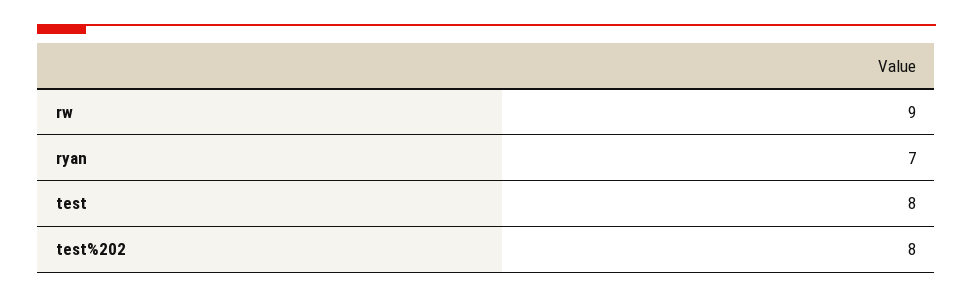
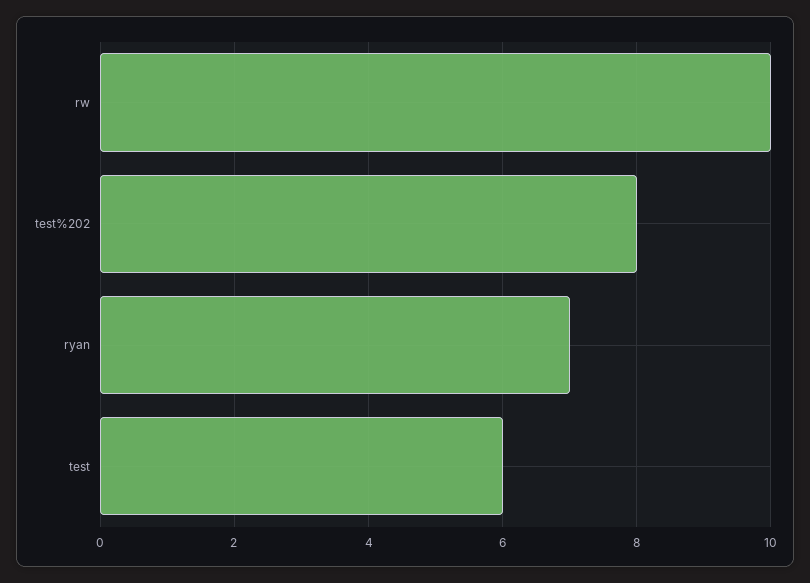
  {
-   "rw": 9,
+   "rw": 10,
    "ryan": 7,
-   "test": 8,
+   "test": 6,
    "test%202": 8
  }

